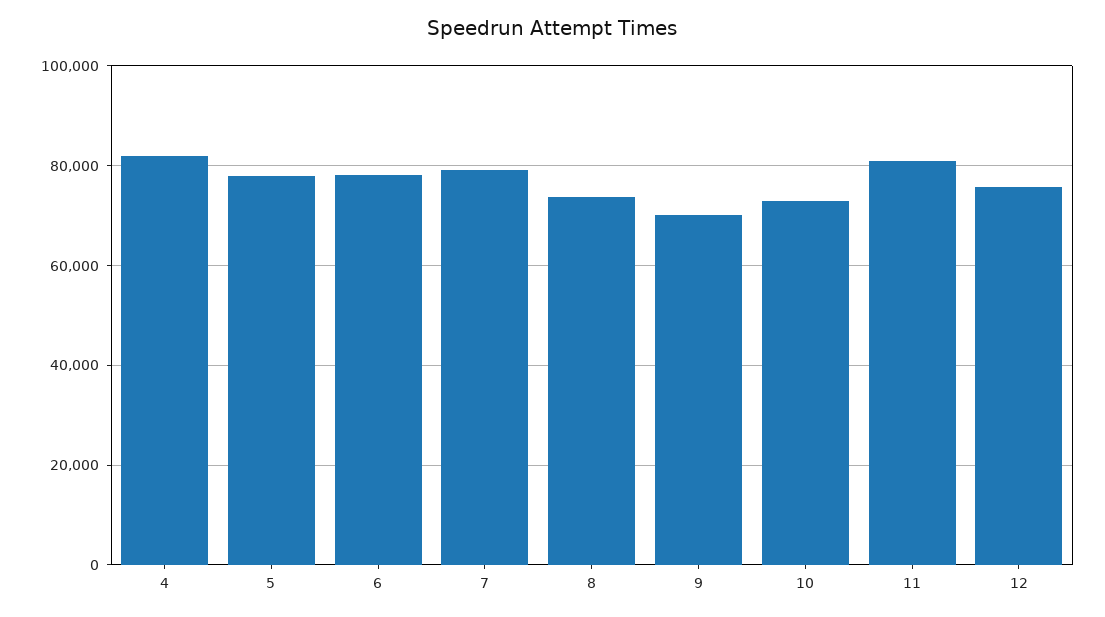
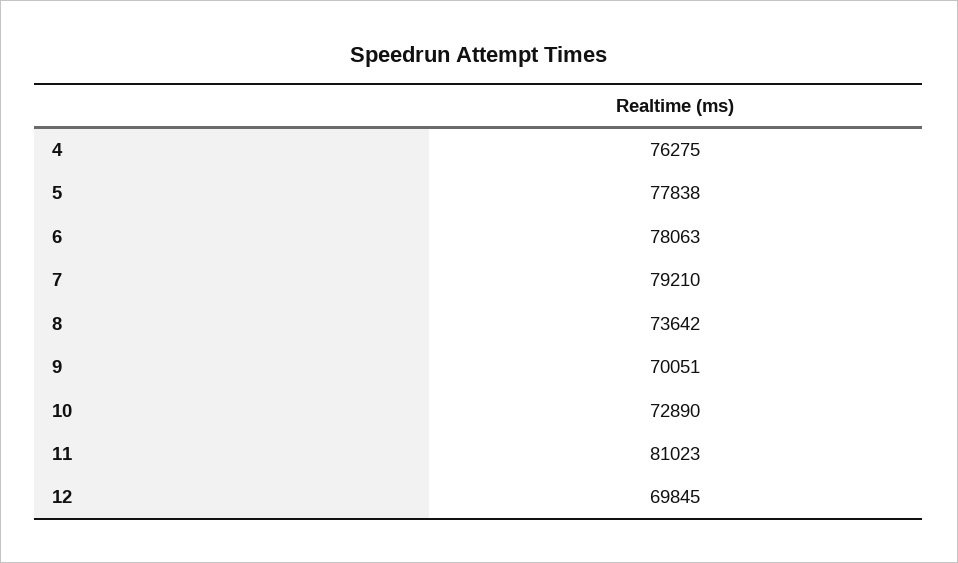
  {
-   "4": 82000,
+   "4": 76275,
    "5": 77838,
    "6": 78063,
    "7": 79210,
    "8": 73642,
    "9": 70051,
    "10": 72890,
    "11": 81023,
-   "12": 76000
+   "12": 69845
  }

